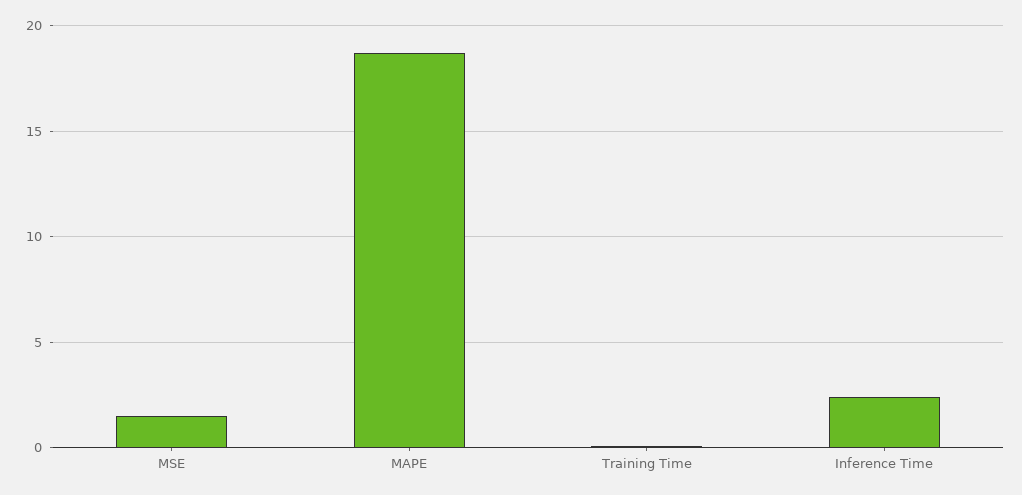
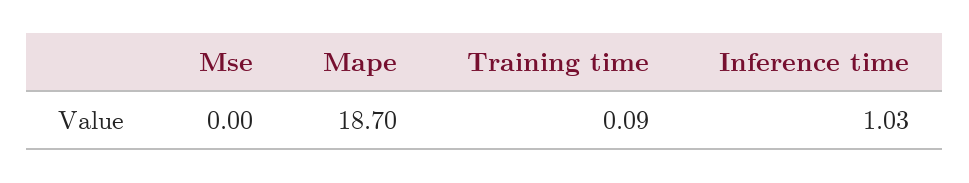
  {
-   "MSE": 1.5,
+   "MSE": 0,
    "MAPE": 18.7,
    "Training Time": 0.09,
-   "Inference Time": 2.5
+   "Inference Time": 1.03
  }

